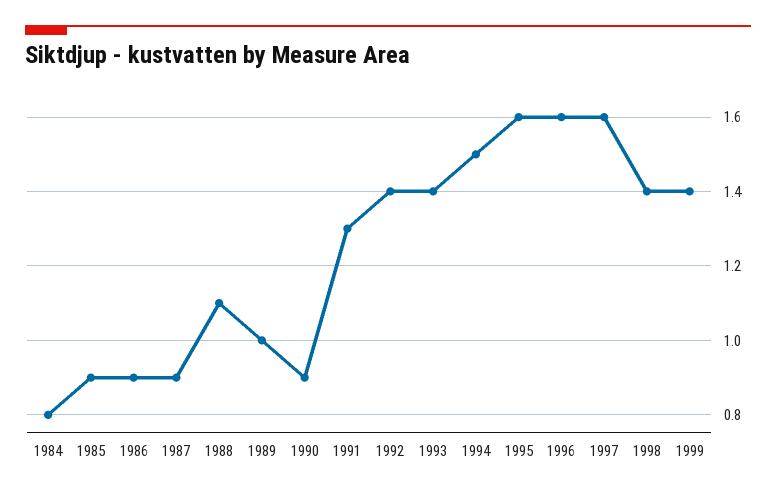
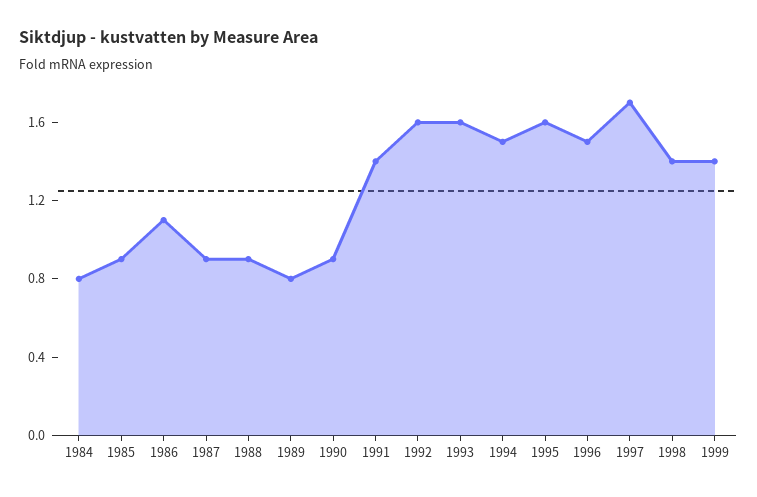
  {
    "1984": 0.8,
    "1985": 0.9,
-   "1986": 0.9,
+   "1986": 1.1,
    "1987": 0.9,
-   "1988": 1.1,
+   "1988": 0.9,
-   "1989": 1,
+   "1989": 0.8,
    "1990": 0.9,
-   "1991": 1.3,
+   "1991": 1.4,
-   "1992": 1.4,
+   "1992": 1.6,
-   "1993": 1.4,
+   "1993": 1.6,
    "1994": 1.5,
    "1995": 1.6,
-   "1996": 1.6,
+   "1996": 1.5,
-   "1997": 1.6,
+   "1997": 1.7,
    "1998": 1.4,
    "1999": 1.4
  }

